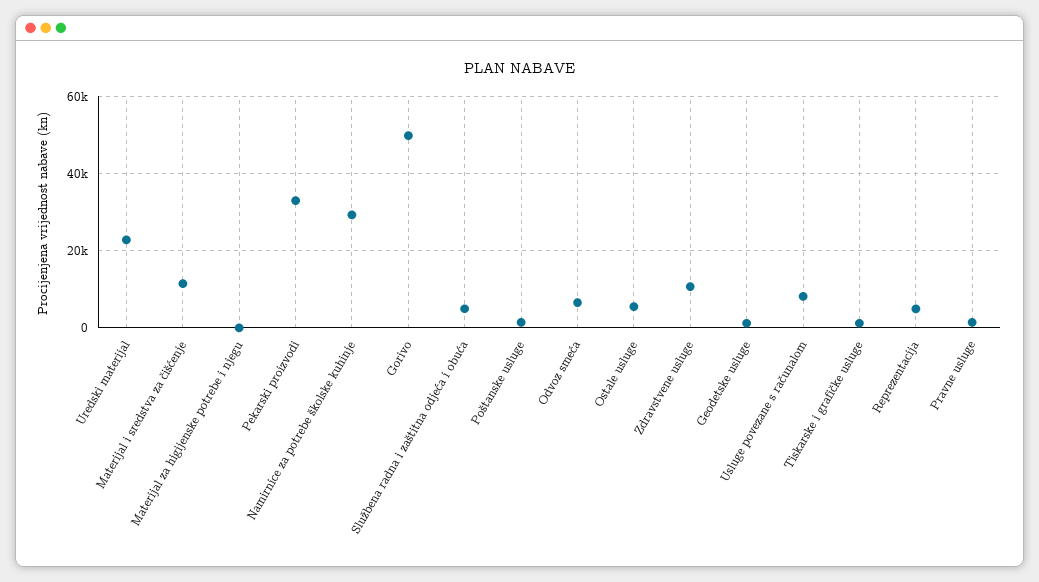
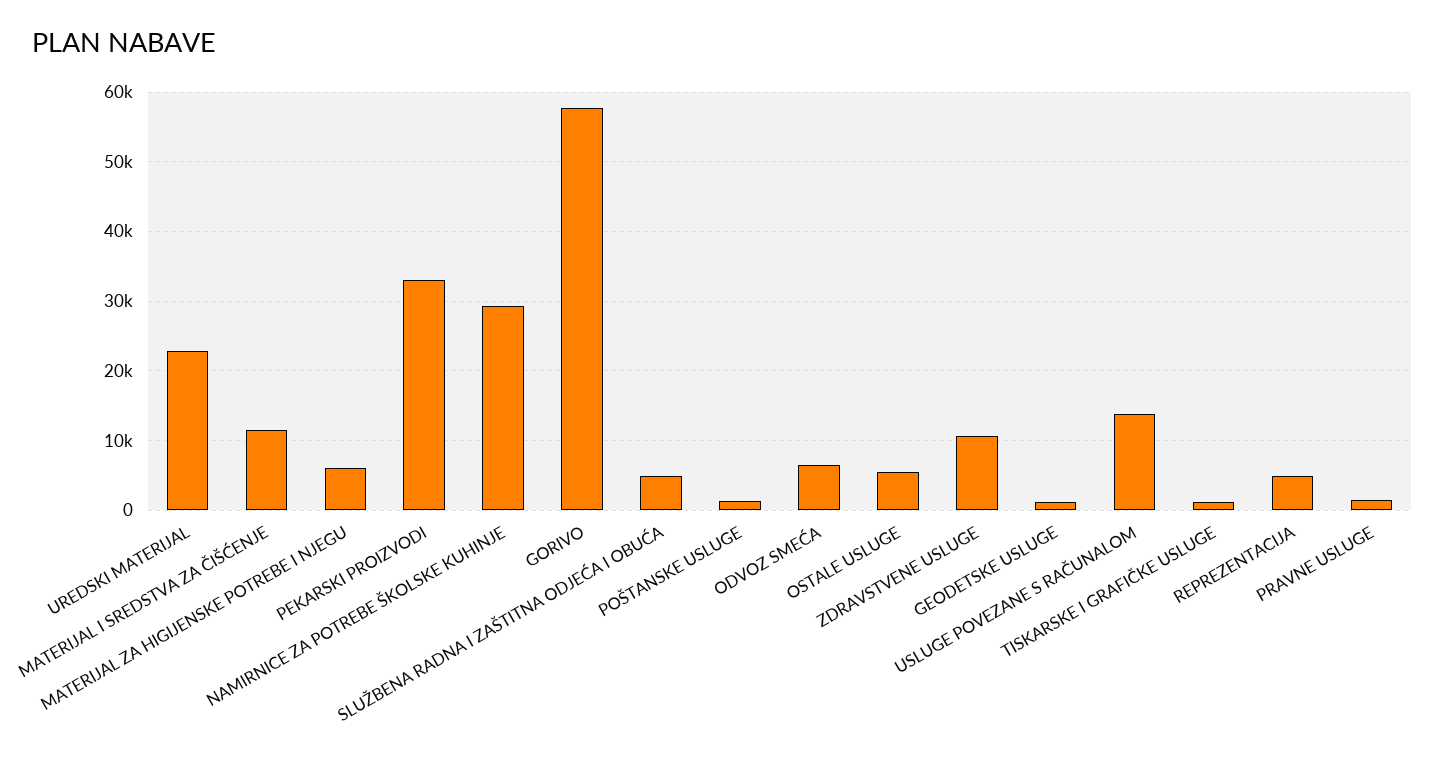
  {
    "Uredski materijal": 23000,
    "Materijal i sredstva za čišćenje": 11000,
-   "Materijal za higijenske potrebe i njegu": 0,
+   "Materijal za higijenske potrebe i njegu": 6000,
    "Pekarski proizvodi": 33000,
    "Namirnice za potrebe školske kuhinje": 29000,
-   "Gorivo": 50000,
+   "Gorivo": 58000,
    "Službena radna i zaštitna odjeća i obuća": 5000,
    "Poštanske usluge": 1000,
    "Odvoz smeća": 7000,
    "Ostale usluge": 6000,
    "Zdravstvene usluge": 11000,
    "Geodetske usluge": 1000,
-   "Usluge povezane s računalom": 8000,
+   "Usluge povezane s računalom": 14000,
    "Tiskarske i grafičke usluge": 1000,
    "Reprezentacija": 5000,
    "Pravne usluge": 1000
  }

